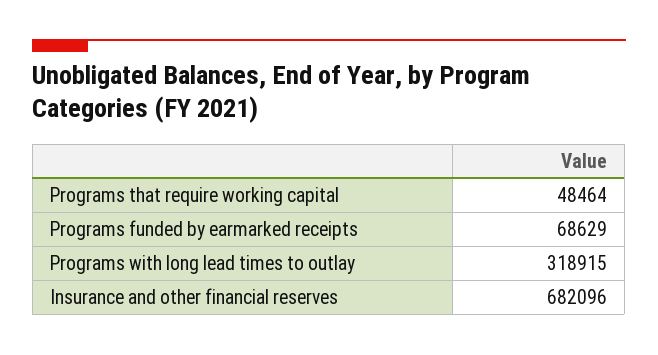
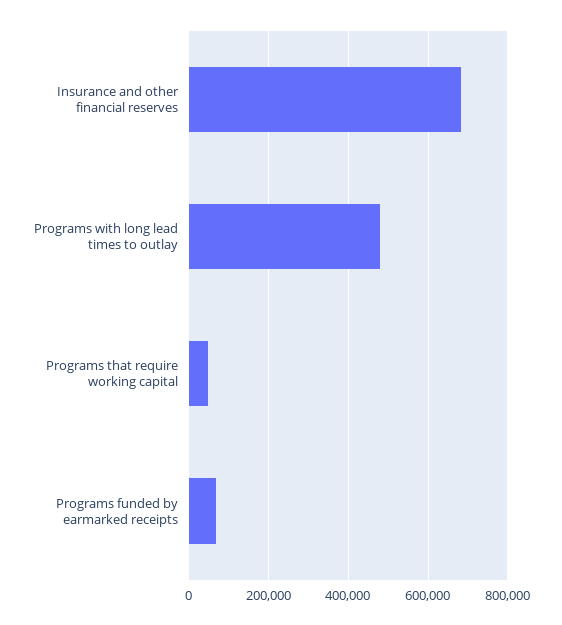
  {
    "Programs that require working capital": 48464,
    "Programs funded by earmarked receipts": 68629,
-   "Programs with long lead times to outlay": 318915,
+   "Programs with long lead times to outlay": 480000,
    "Insurance and other financial reserves": 682096
  }

